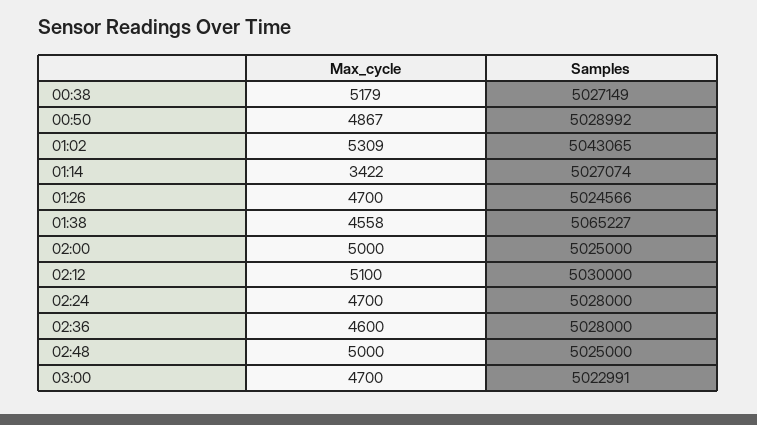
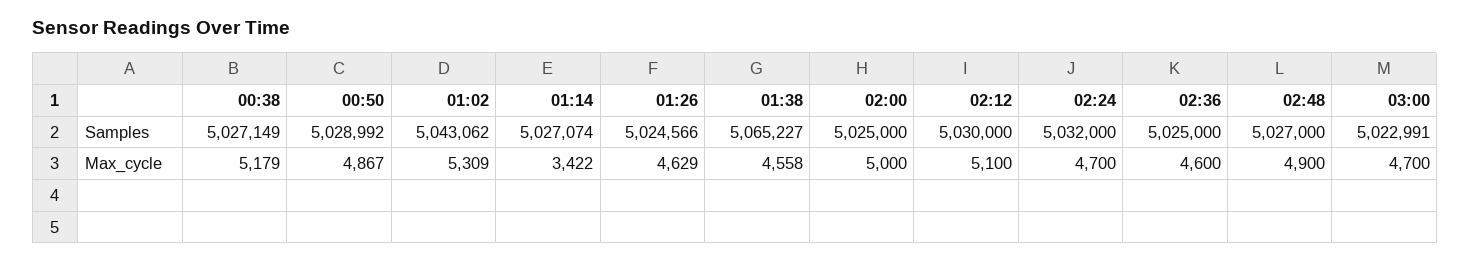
  {
    "Max_cycle": {
      "00:38": 5179,
      "00:50": 4867,
      "01:02": 5309,
      "01:14": 3422,
-     "01:26": 4700,
+     "01:26": 4629,
      "01:38": 4558,
      "02:00": 5000,
      "02:12": 5100,
      "02:24": 4700,
      "02:36": 4600,
-     "02:48": 5000,
+     "02:48": 4900,
      "03:00": 4700
    },
    "Samples": {
      "00:38": 5027149,
      "00:50": 5028992,
-     "01:02": 5043065,
+     "01:02": 5043062,
      "01:14": 5027074,
      "01:26": 5024566,
      "01:38": 5065227,
      "02:00": 5025000,
      "02:12": 5030000,
-     "02:24": 5028000,
+     "02:24": 5032000,
-     "02:36": 5028000,
+     "02:36": 5025000,
-     "02:48": 5025000,
+     "02:48": 5027000,
      "03:00": 5022991
    }
  }

